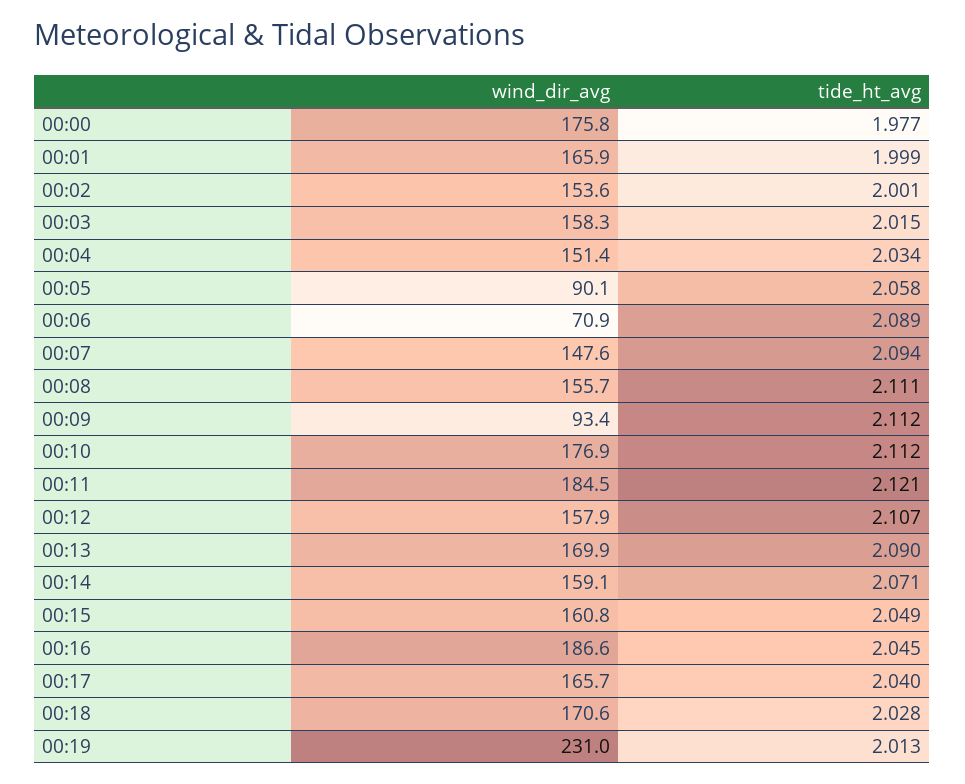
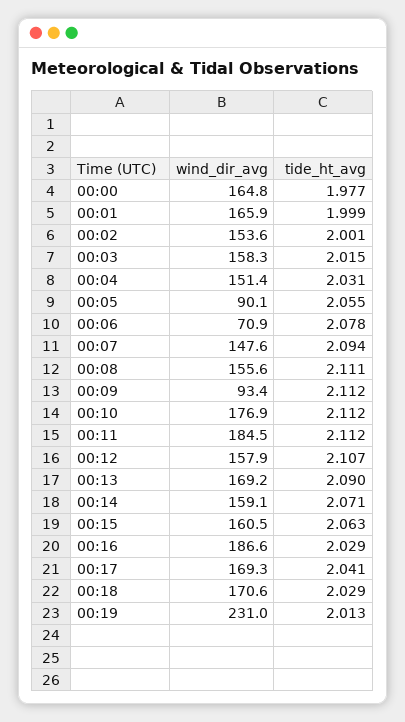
  {
    "wind_dir_avg": {
-     "00:00": 175.8,
+     "00:00": 164.8,
      "00:01": 165.9,
      "00:02": 153.6,
      "00:03": 158.3,
      "00:04": 151.4,
      "00:05": 90.1,
      "00:06": 70.9,
      "00:07": 147.6,
-     "00:08": 155.7,
+     "00:08": 155.6,
      "00:09": 93.4,
      "00:10": 176.9,
      "00:11": 184.5,
      "00:12": 157.9,
-     "00:13": 169.9,
+     "00:13": 169.2,
      "00:14": 159.1,
-     "00:15": 160.8,
+     "00:15": 160.5,
      "00:16": 186.6,
-     "00:17": 165.7,
+     "00:17": 169.3,
      "00:18": 170.6,
      "00:19": 231
    },
    "tide_ht_avg": {
      "00:00": 1.977,
      "00:01": 1.999,
      "00:02": 2.001,
      "00:03": 2.015,
-     "00:04": 2.034,
+     "00:04": 2.031,
-     "00:05": 2.058,
+     "00:05": 2.055,
-     "00:06": 2.089,
+     "00:06": 2.078,
      "00:07": 2.094,
      "00:08": 2.111,
      "00:09": 2.112,
      "00:10": 2.112,
-     "00:11": 2.121,
+     "00:11": 2.112,
      "00:12": 2.107,
      "00:13": 2.09,
      "00:14": 2.071,
-     "00:15": 2.049,
+     "00:15": 2.063,
-     "00:16": 2.045,
+     "00:16": 2.029,
-     "00:17": 2.04,
+     "00:17": 2.041,
-     "00:18": 2.028,
+     "00:18": 2.029,
      "00:19": 2.013
    }
  }

